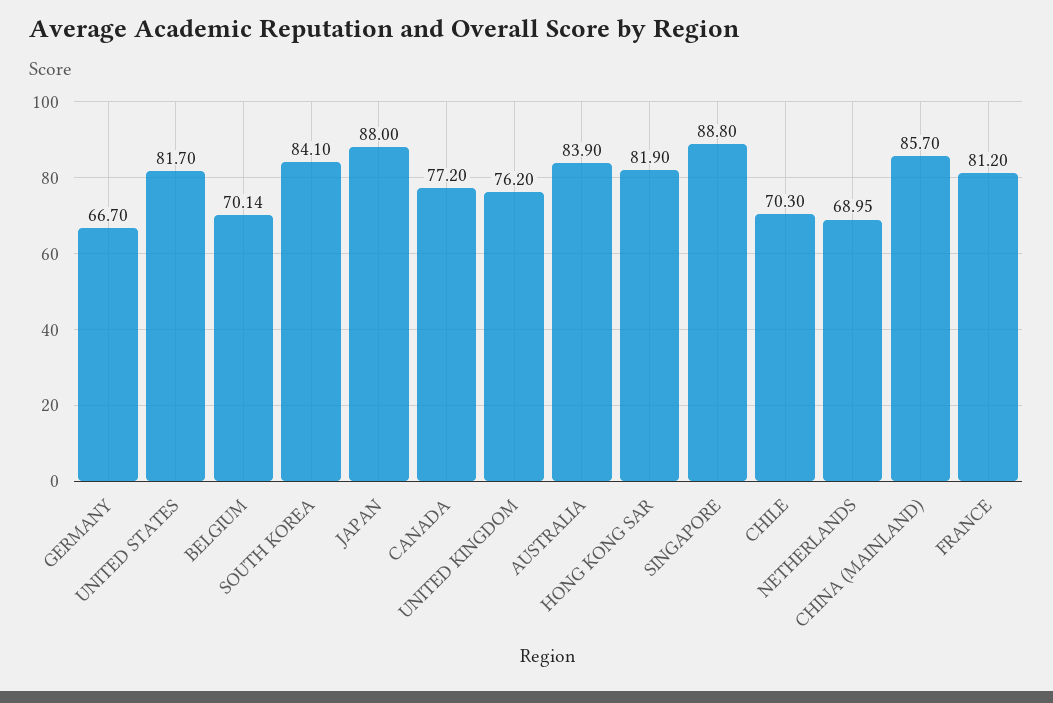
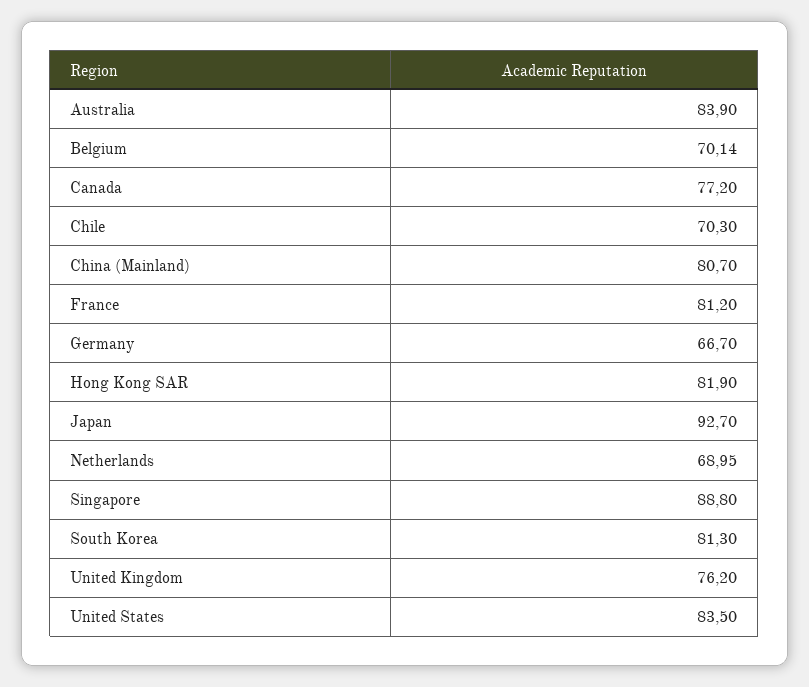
  {
    "GERMANY": 66.7,
-   "UNITED STATES": 81.7,
+   "UNITED STATES": 83.5,
    "BELGIUM": 70.14,
-   "SOUTH KOREA": 84.1,
+   "SOUTH KOREA": 81.3,
-   "JAPAN": 88,
+   "JAPAN": 92.7,
    "CANADA": 77.2,
    "UNITED KINGDOM": 76.2,
    "AUSTRALIA": 83.9,
    "HONG KONG SAR": 81.9,
    "SINGAPORE": 88.8,
    "CHILE": 70.3,
    "NETHERLANDS": 68.95,
-   "CHINA (MAINLAND)": 85.7,
+   "CHINA (MAINLAND)": 80.7,
    "FRANCE": 81.2
  }

